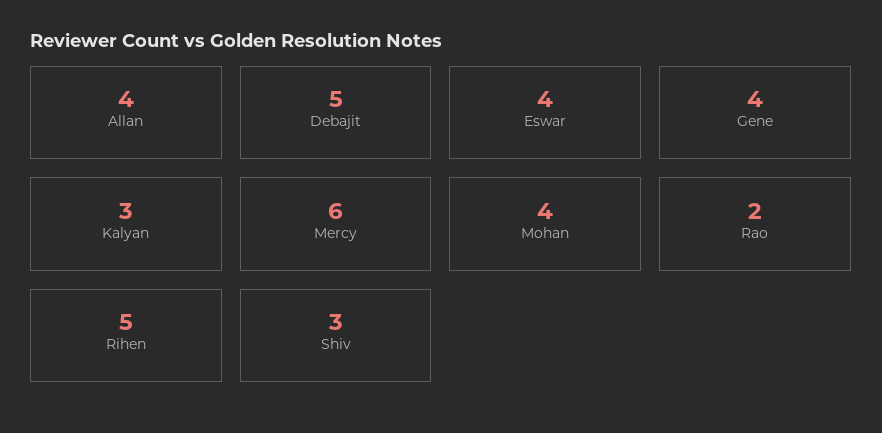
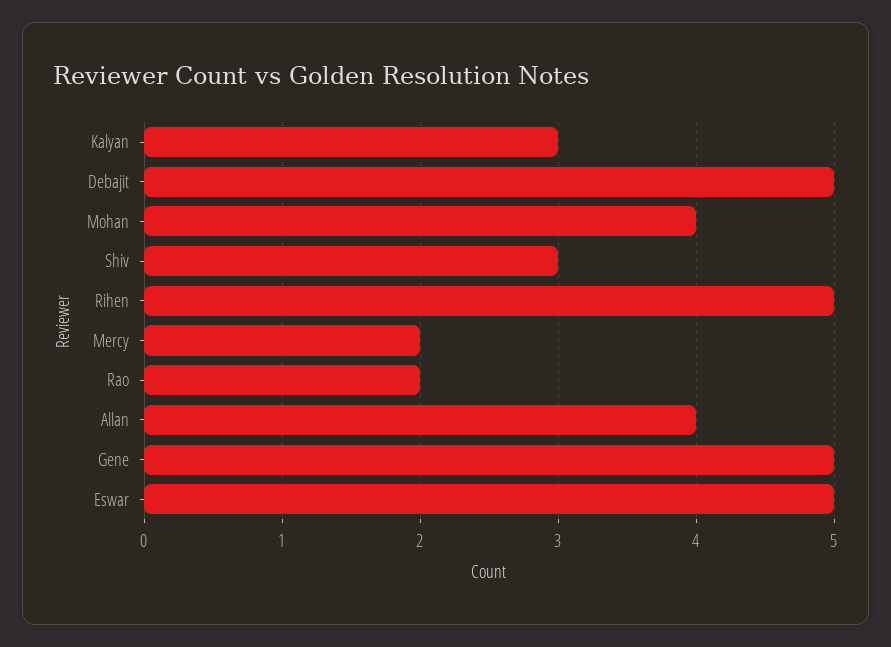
  {
    "Allan": 4,
    "Debajit": 5,
-   "Eswar": 4,
+   "Eswar": 5,
-   "Gene": 4,
+   "Gene": 5,
    "Kalyan": 3,
-   "Mercy": 6,
+   "Mercy": 2,
    "Mohan": 4,
    "Rao": 2,
    "Rihen": 5,
    "Shiv": 3
  }

